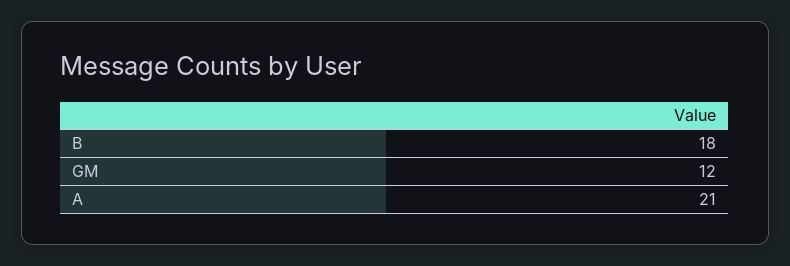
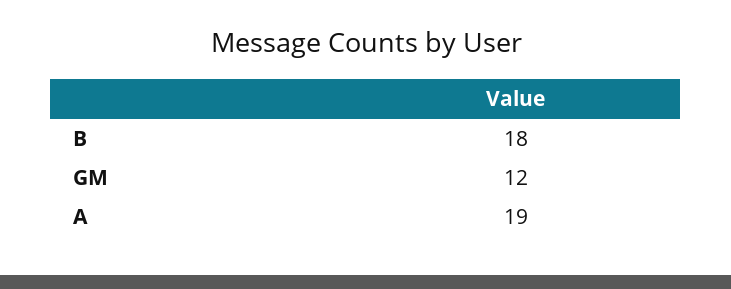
  {
    "B": 18,
    "GM": 12,
-   "A": 21
+   "A": 19
  }

